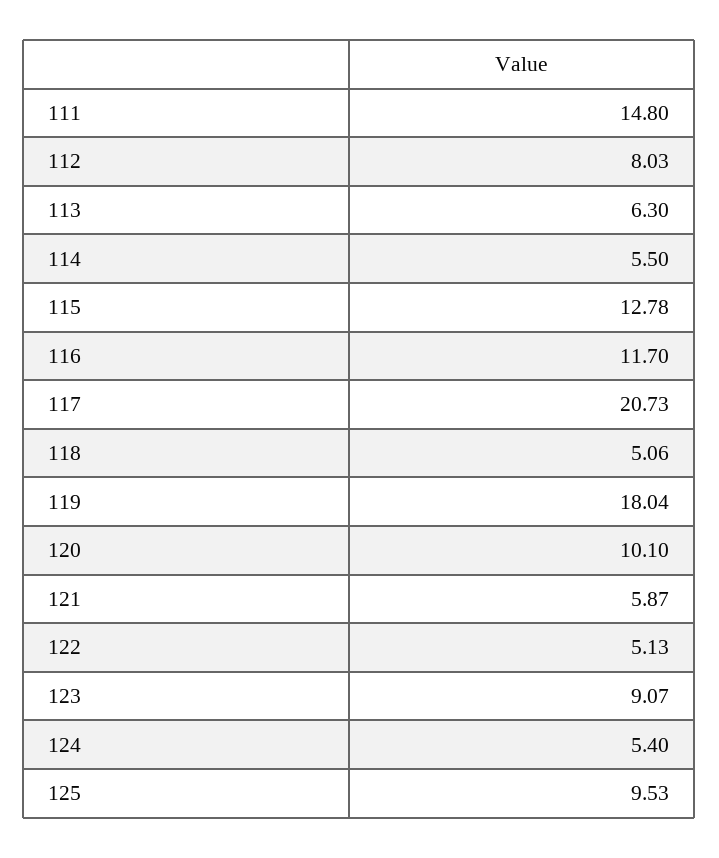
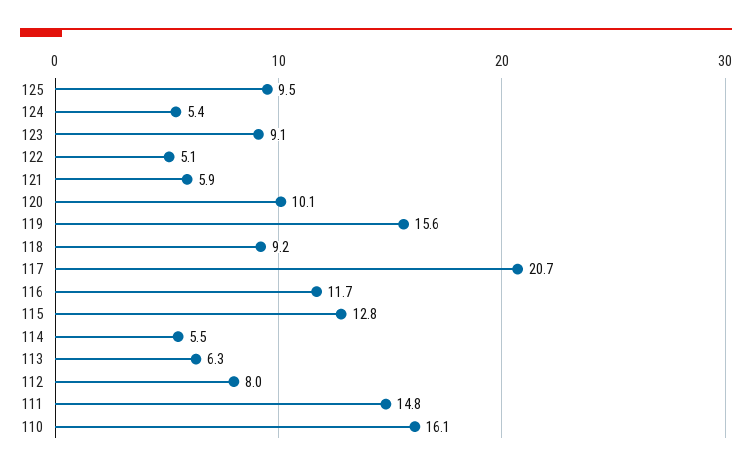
  {
    "111": 14.8,
    "112": 8.03,
    "113": 6.3,
    "114": 5.5,
    "115": 12.78,
    "116": 11.7,
    "117": 20.73,
-   "118": 5.06,
+   "118": 9.2,
-   "119": 18.04,
+   "119": 15.6,
    "120": 10.1,
    "121": 5.87,
    "122": 5.13,
    "123": 9.07,
    "124": 5.4,
-   "125": 9.53
+   "125": 9.53,
+   "110": 16.1
  }

